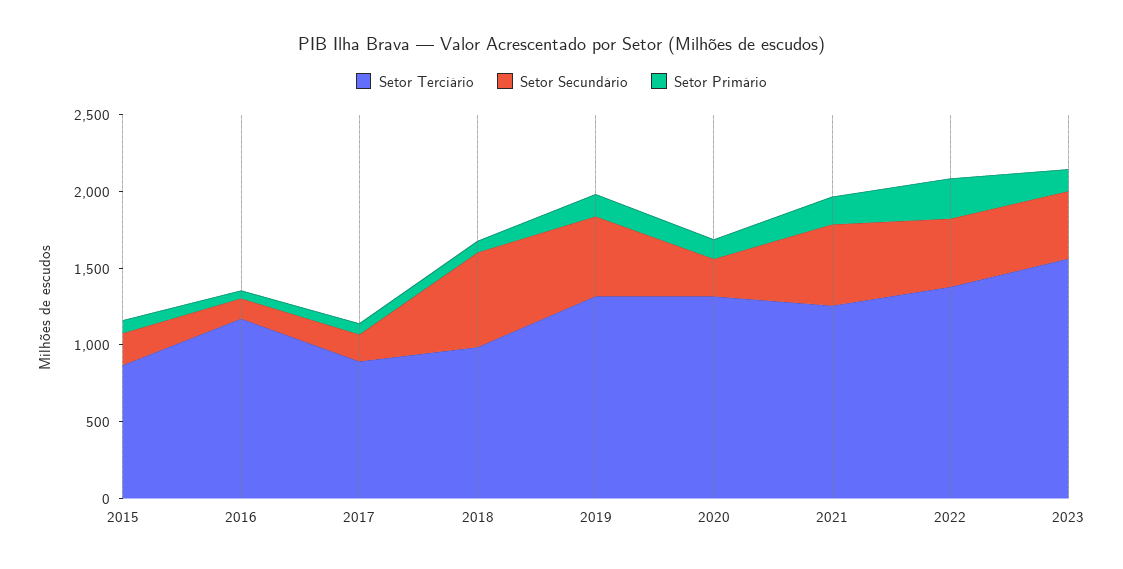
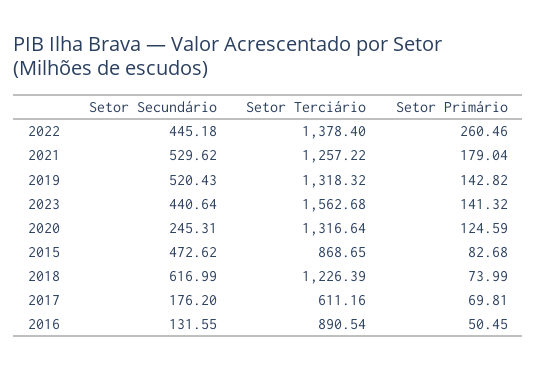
  {
    "Setor Terciário": {
      "2015": 868.65,
-     "2016": 1200,
+     "2016": 890.54,
-     "2017": 900,
+     "2017": 611.16,
-     "2018": 1000,
+     "2018": 1226.39,
      "2019": 1318.32,
      "2020": 1316.64,
      "2021": 1257.22,
      "2022": 1378.4,
      "2023": 1562.68
    },
    "Setor Secundário": {
-     "2015": 200,
+     "2015": 472.62,
      "2016": 131.55,
      "2017": 176.2,
      "2018": 616.99,
      "2019": 520.43,
      "2020": 245.31,
      "2021": 529.62,
      "2022": 445.18,
      "2023": 440.64
    },
    "Setor Primário": {
      "2015": 82.68,
      "2016": 50.45,
      "2017": 69.81,
      "2018": 73.99,
      "2019": 142.82,
      "2020": 124.59,
      "2021": 179.04,
      "2022": 260.46,
      "2023": 141.32
    }
  }

